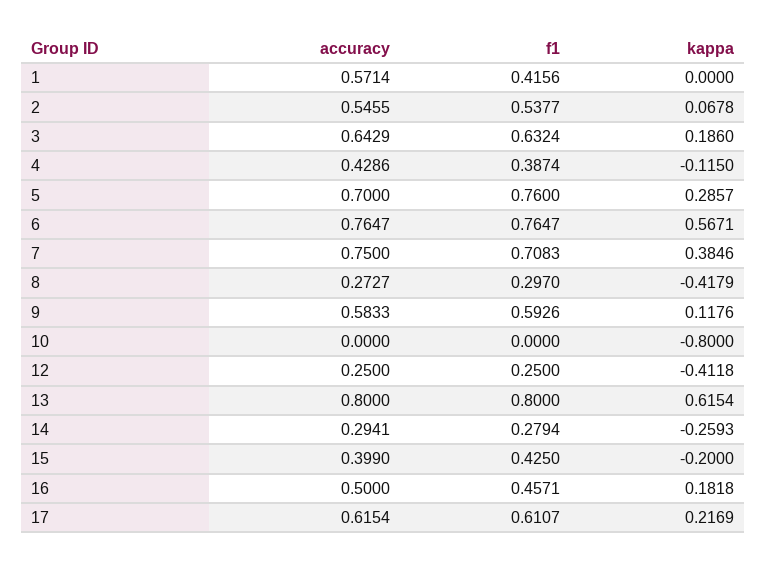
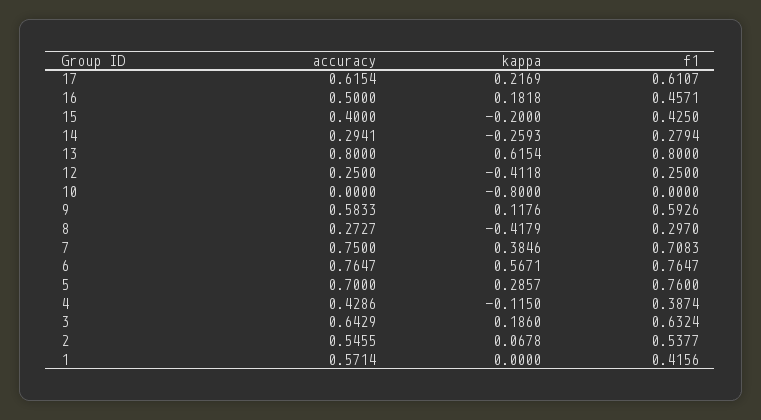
  {
    "accuracy": {
      "1": 0.5714,
      "2": 0.5455,
      "3": 0.6429,
      "4": 0.4286,
      "5": 0.7,
      "6": 0.7647,
      "7": 0.75,
      "8": 0.2727,
      "9": 0.5833,
      "10": 0,
      "12": 0.25,
      "13": 0.8,
      "14": 0.2941,
-     "15": 0.399,
+     "15": 0.4,
      "16": 0.5,
      "17": 0.6154
    },
    "f1": {
      "1": 0.4156,
      "2": 0.5377,
      "3": 0.6324,
      "4": 0.3874,
      "5": 0.76,
      "6": 0.7647,
      "7": 0.7083,
      "8": 0.297,
      "9": 0.5926,
      "10": 0,
      "12": 0.25,
      "13": 0.8,
      "14": 0.2794,
      "15": 0.425,
      "16": 0.4571,
      "17": 0.6107
    },
    "kappa": {
      "1": 0,
      "2": 0.0678,
      "3": 0.186,
      "4": -0.115,
      "5": 0.2857,
      "6": 0.5671,
      "7": 0.3846,
      "8": -0.4179,
      "9": 0.1176,
      "10": -0.8,
      "12": -0.4118,
      "13": 0.6154,
      "14": -0.2593,
      "15": -0.2,
      "16": 0.1818,
      "17": 0.2169
    }
  }

